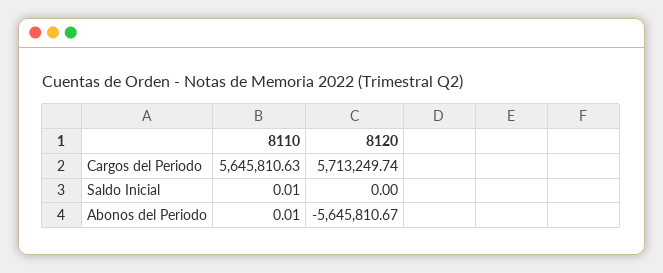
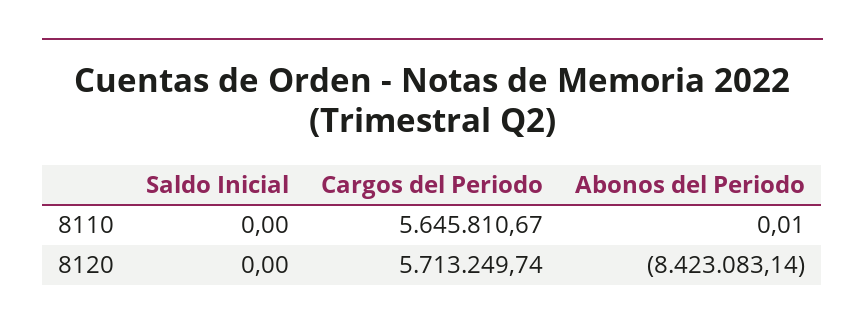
  {
    "8110": {
-     "Cargos del Periodo": 5645810.63,
+     "Cargos del Periodo": 5645810.67,
-     "Saldo Inicial": 0.01,
+     "Saldo Inicial": 0,
      "Abonos del Periodo": 0.01
    },
    "8120": {
      "Cargos del Periodo": 5713249.74,
      "Saldo Inicial": 0,
-     "Abonos del Periodo": -5645810.67
+     "Abonos del Periodo": -8423083.14
    }
  }

